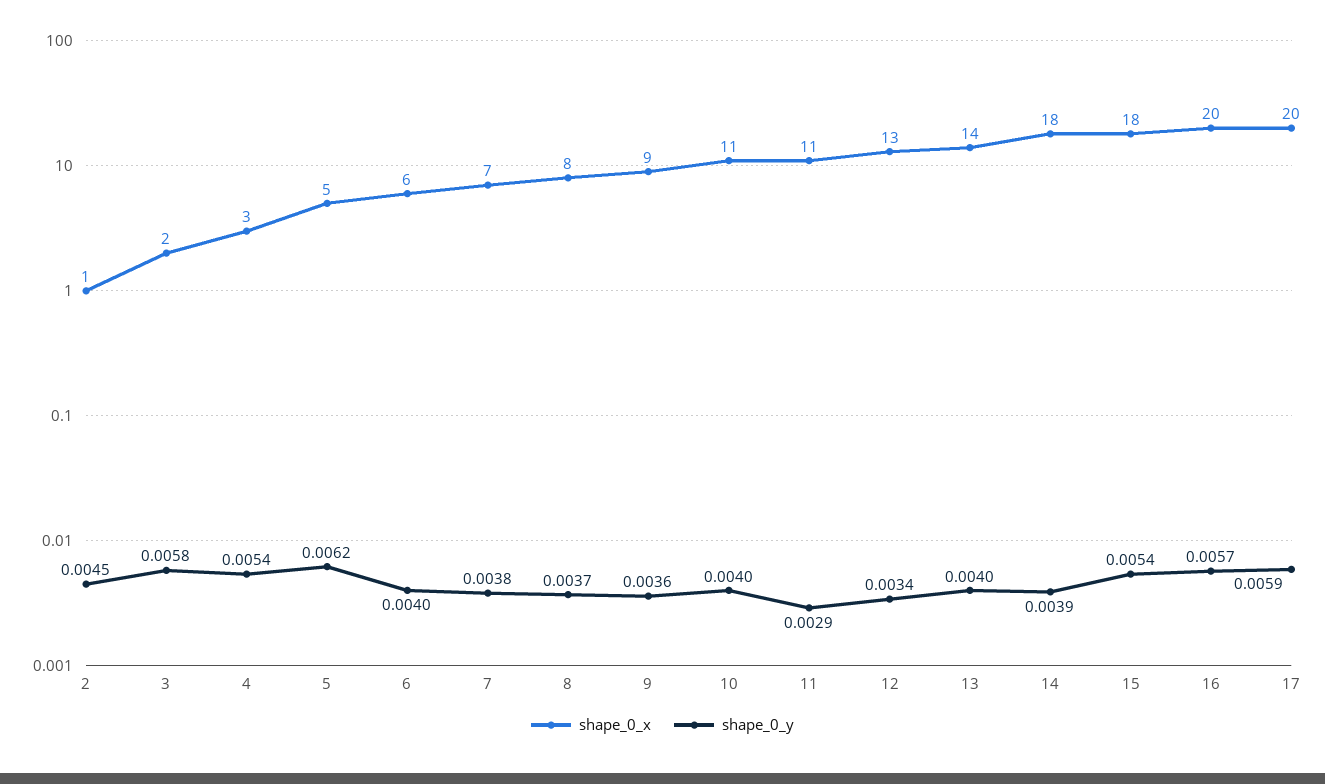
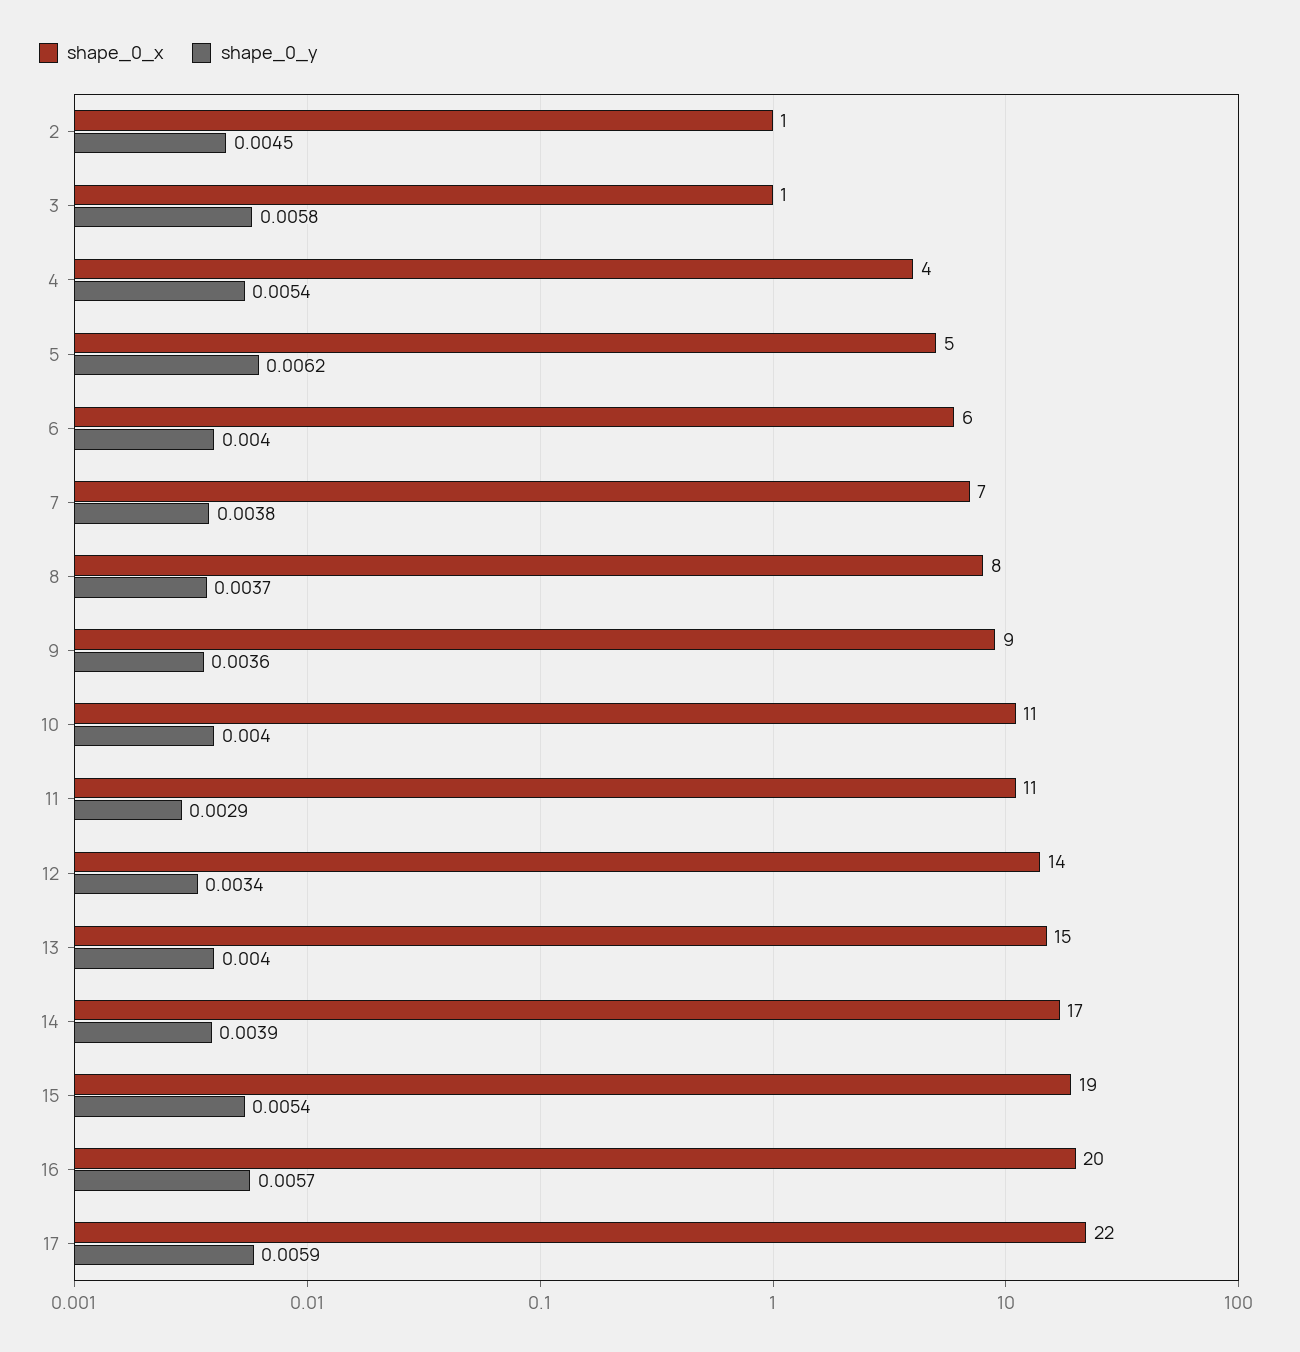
  {
    "shape_0_x": {
      "2": 1,
-     "3": 2,
+     "3": 1,
-     "4": 3,
+     "4": 4,
      "5": 5,
      "6": 6,
      "7": 7,
      "8": 8,
      "9": 9,
      "10": 11,
      "11": 11,
-     "12": 13,
+     "12": 14,
-     "13": 14,
+     "13": 15,
-     "14": 18,
+     "14": 17,
-     "15": 18,
+     "15": 19,
      "16": 20,
-     "17": 20
+     "17": 22
    },
    "shape_0_y": {
      "2": 0.0045,
      "3": 0.0058,
      "4": 0.0054,
      "5": 0.0062,
      "6": 0.004,
      "7": 0.0038,
      "8": 0.0037,
      "9": 0.0036,
      "10": 0.004,
      "11": 0.0029,
      "12": 0.0034,
      "13": 0.004,
      "14": 0.0039,
      "15": 0.0054,
      "16": 0.0057,
      "17": 0.0059
    }
  }

